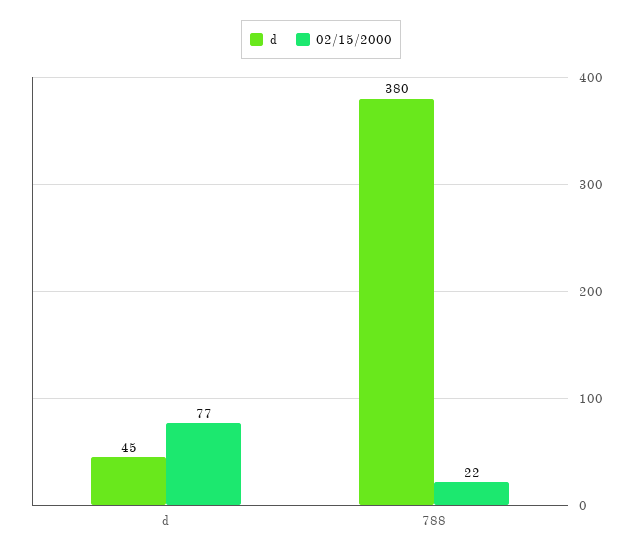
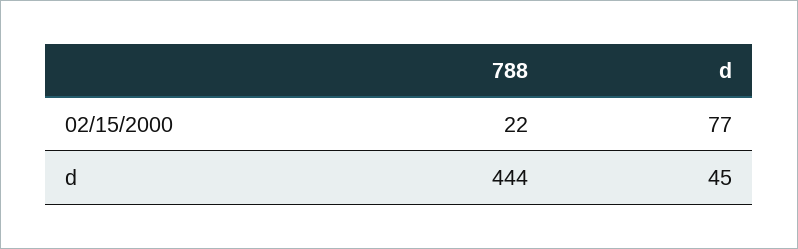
  {
    "d": {
      "d": 45,
-     "788": 380
+     "788": 444
    },
    "02/15/2000": {
      "d": 77,
      "788": 22
    }
  }

